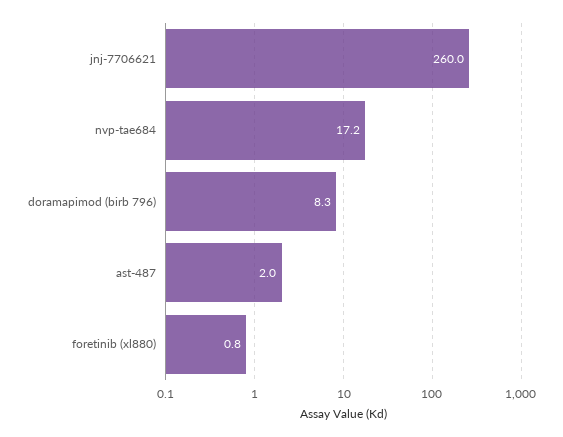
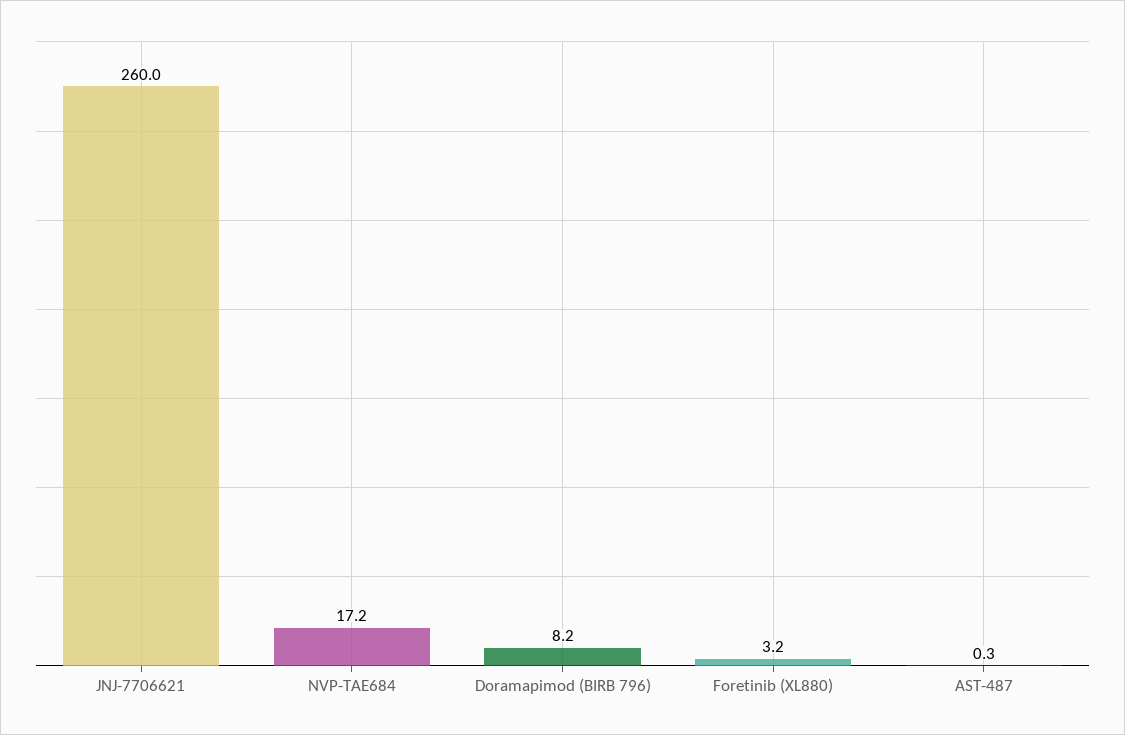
  {
    "jnj-7706621": 260,
    "nvp-tae684": 17.2,
-   "doramapimod (birb 796)": 8.3,
+   "doramapimod (birb 796)": 8.2,
-   "ast-487": 2,
+   "ast-487": 0.3,
-   "foretinib (xl880)": 0.8
+   "foretinib (xl880)": 3.2
  }

